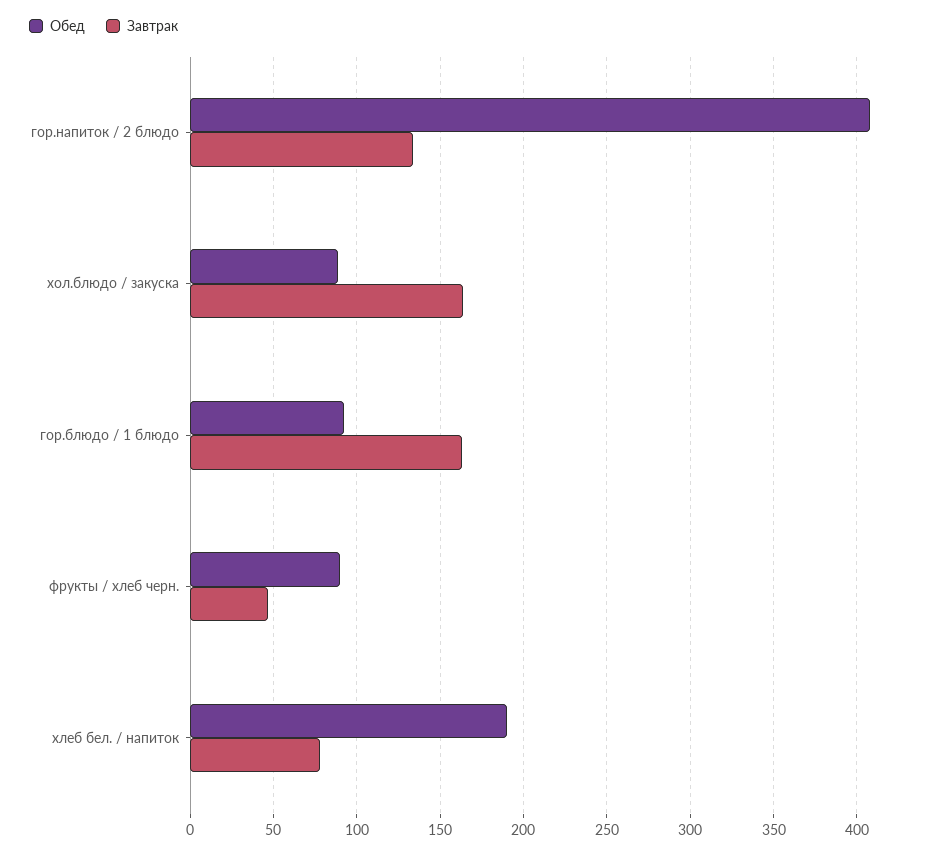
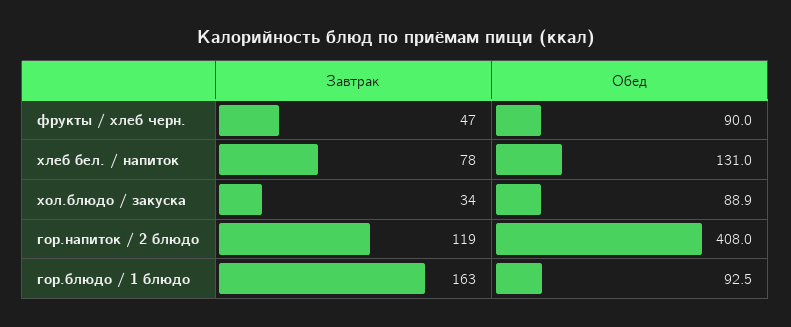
  {
    "Обед": {
      "гор.напиток / 2 блюдо": 408,
      "хол.блюдо / закуска": 88.9,
      "гор.блюдо / 1 блюдо": 92.5,
      "фрукты / хлеб черн.": 90,
-     "хлеб бел. / напиток": 190
+     "хлеб бел. / напиток": 131
    },
    "Завтрак": {
-     "гор.напиток / 2 блюдо": 135,
+     "гор.напиток / 2 блюдо": 119,
-     "хол.блюдо / закуска": 165,
+     "хол.блюдо / закуска": 34,
      "гор.блюдо / 1 блюдо": 163,
      "фрукты / хлеб черн.": 47,
      "хлеб бел. / напиток": 78
    }
  }

